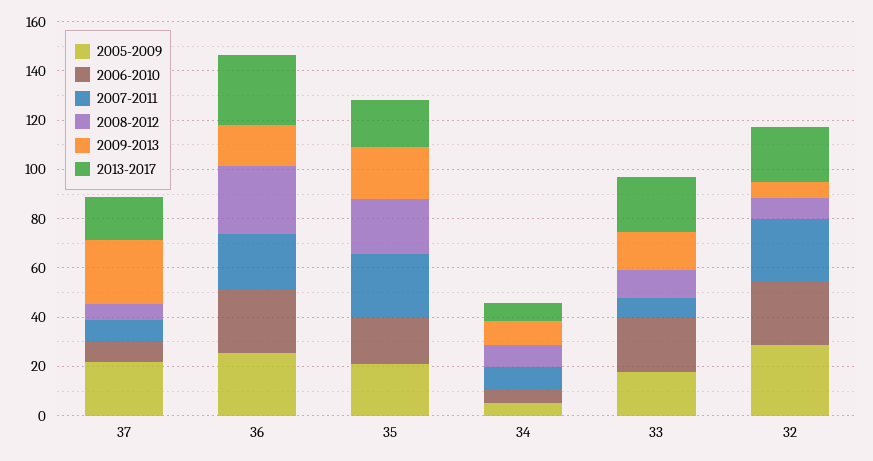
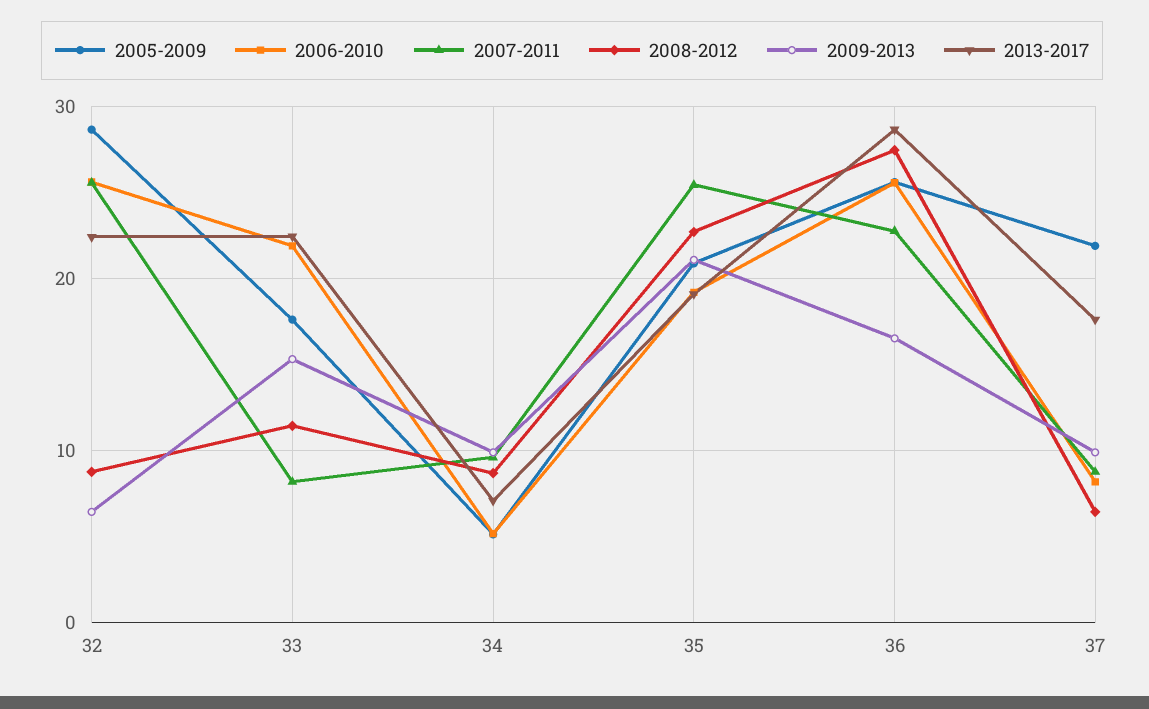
  {
    "2005-2009": {
      "37": 22,
      "36": 26,
      "35": 21,
      "34": 5,
      "33": 18,
      "32": 29
    },
    "2006-2010": {
      "37": 8,
      "36": 26,
      "35": 19,
      "34": 5,
      "33": 22,
      "32": 26
    },
    "2007-2011": {
      "37": 9,
      "36": 23,
      "35": 25,
      "34": 10,
      "33": 8,
      "32": 26
    },
    "2008-2012": {
      "37": 6,
      "36": 27,
      "35": 23,
      "34": 9,
      "33": 11,
      "32": 9
    },
    "2009-2013": {
-     "37": 25,
+     "37": 10,
      "36": 17,
      "35": 21,
      "34": 10,
      "33": 15,
      "32": 6
    },
    "2013-2017": {
      "37": 18,
      "36": 29,
      "35": 19,
      "34": 7,
      "33": 22,
      "32": 22
    }
  }

